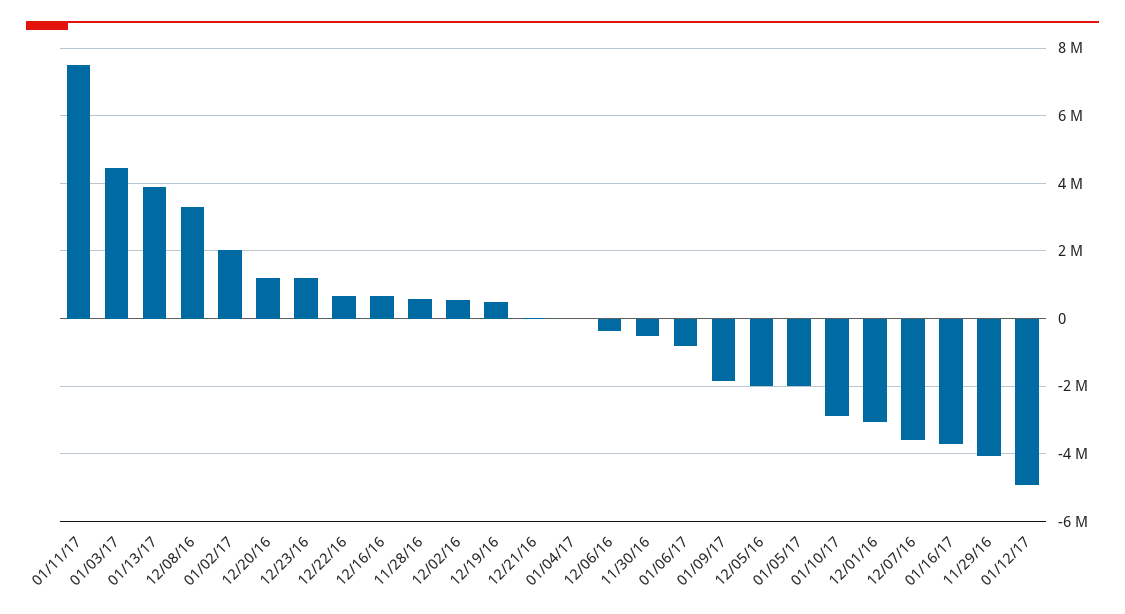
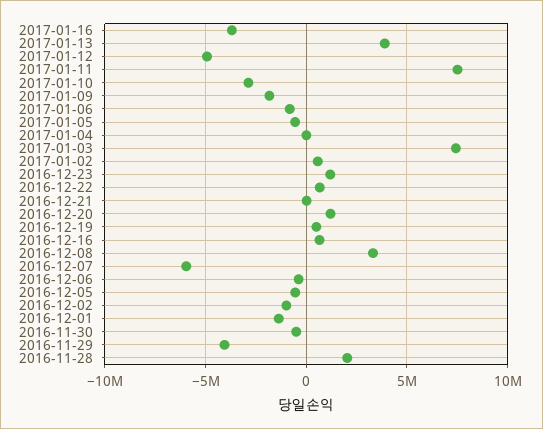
  {
    "01/11/17": 7600000,
-   "01/03/17": 4400000,
+   "01/03/17": 7500000,
    "01/13/17": 3800000,
    "12/08/16": 3400000,
-   "01/02/17": 2000000,
+   "01/02/17": 500000,
    "12/20/16": 1200000,
    "12/23/16": 1200000,
    "12/22/16": 600000,
    "12/16/16": 600000,
-   "11/28/16": 600000,
+   "11/28/16": 2000000,
-   "12/02/16": 600000,
+   "12/02/16": -1000000,
    "12/19/16": 600000,
    "12/21/16": 0,
    "01/04/17": 0,
    "12/06/16": -400000,
    "11/30/16": -600000,
    "01/06/17": -800000,
    "01/09/17": -1800000,
-   "12/05/16": -2000000,
+   "12/05/16": -500000,
-   "01/05/17": -2000000,
+   "01/05/17": -500000,
    "01/10/17": -2800000,
-   "12/01/16": -3000000,
+   "12/01/16": -1500000,
-   "12/07/16": -3600000,
+   "12/07/16": -6000000,
    "01/16/17": -3600000,
    "11/29/16": -4000000,
    "01/12/17": -5000000
  }

